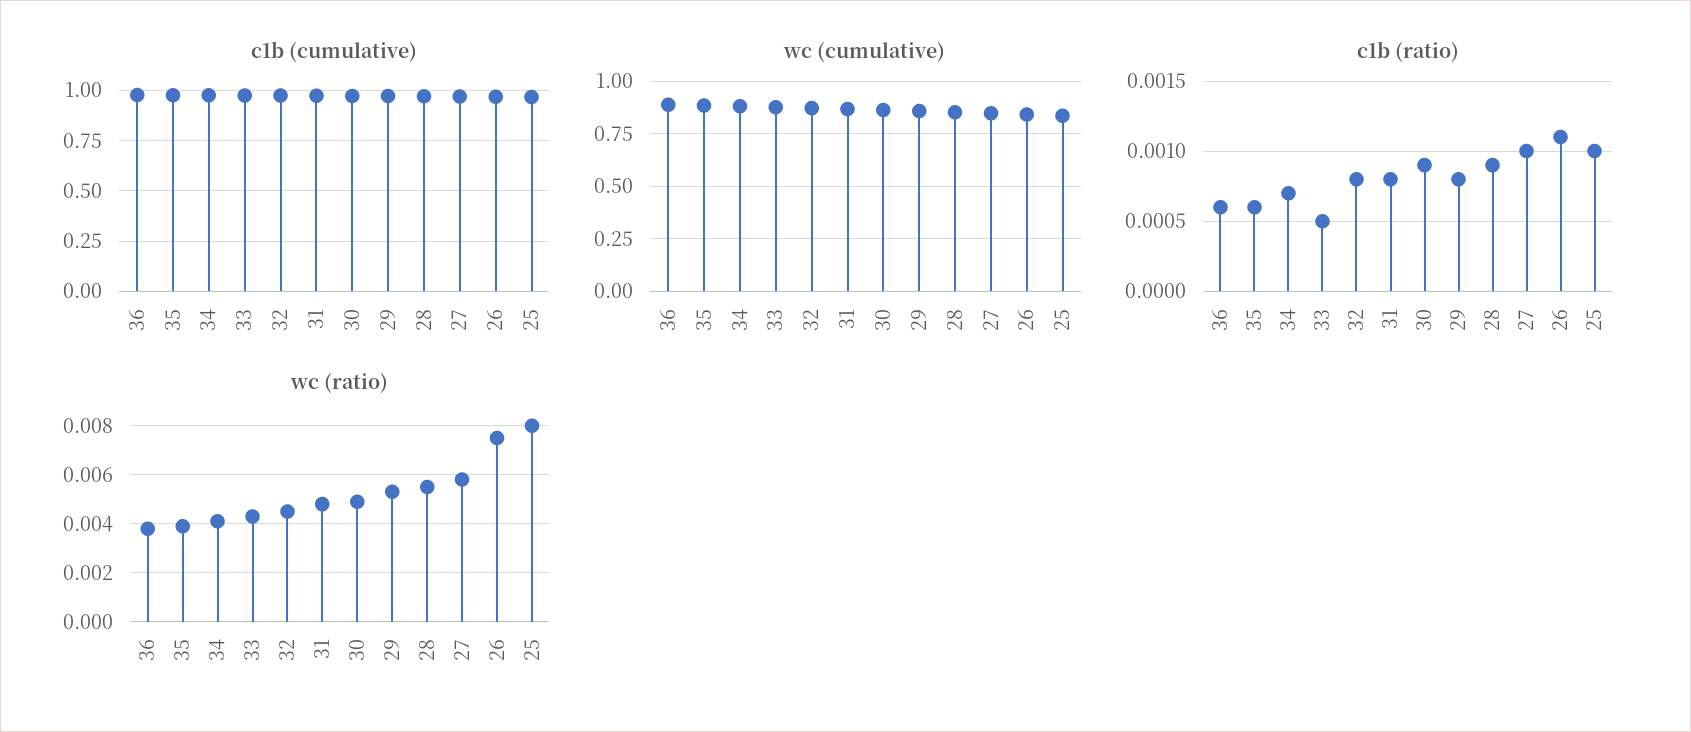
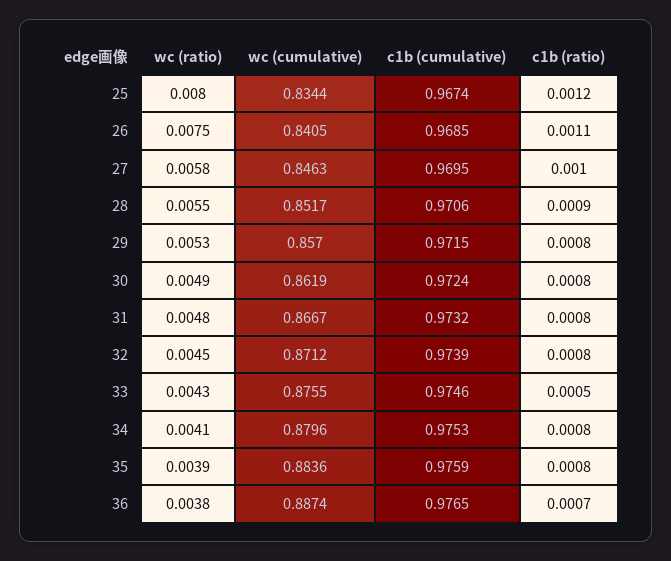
  {
    "c1b (cumulative)": {
      "36": 0.9765,
      "35": 0.9759,
      "34": 0.9753,
      "33": 0.9746,
      "32": 0.9739,
      "31": 0.9732,
      "30": 0.9724,
      "29": 0.9715,
      "28": 0.9706,
      "27": 0.9695,
      "26": 0.9685,
      "25": 0.9674
    },
    "wc (cumulative)": {
      "36": 0.8874,
      "35": 0.8836,
      "34": 0.8796,
      "33": 0.8755,
      "32": 0.8712,
      "31": 0.8667,
      "30": 0.8619,
      "29": 0.857,
      "28": 0.8517,
      "27": 0.8463,
      "26": 0.8405,
      "25": 0.8344
    },
    "c1b (ratio)": {
-     "36": 0.0006,
+     "36": 0.0007,
-     "35": 0.0006,
+     "35": 0.0008,
-     "34": 0.0007,
+     "34": 0.0008,
      "33": 0.0005,
      "32": 0.0008,
      "31": 0.0008,
-     "30": 0.0009,
+     "30": 0.0008,
      "29": 0.0008,
      "28": 0.0009,
      "27": 0.001,
      "26": 0.0011,
-     "25": 0.001
+     "25": 0.0012
    },
    "wc (ratio)": {
      "36": 0.0038,
      "35": 0.0039,
      "34": 0.0041,
      "33": 0.0043,
      "32": 0.0045,
      "31": 0.0048,
      "30": 0.0049,
      "29": 0.0053,
      "28": 0.0055,
      "27": 0.0058,
      "26": 0.0075,
      "25": 0.008
    }
  }

